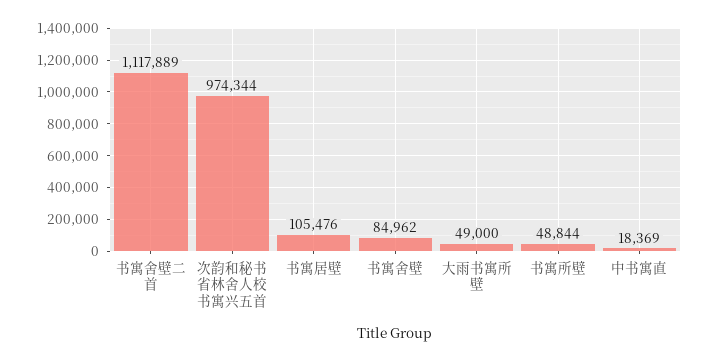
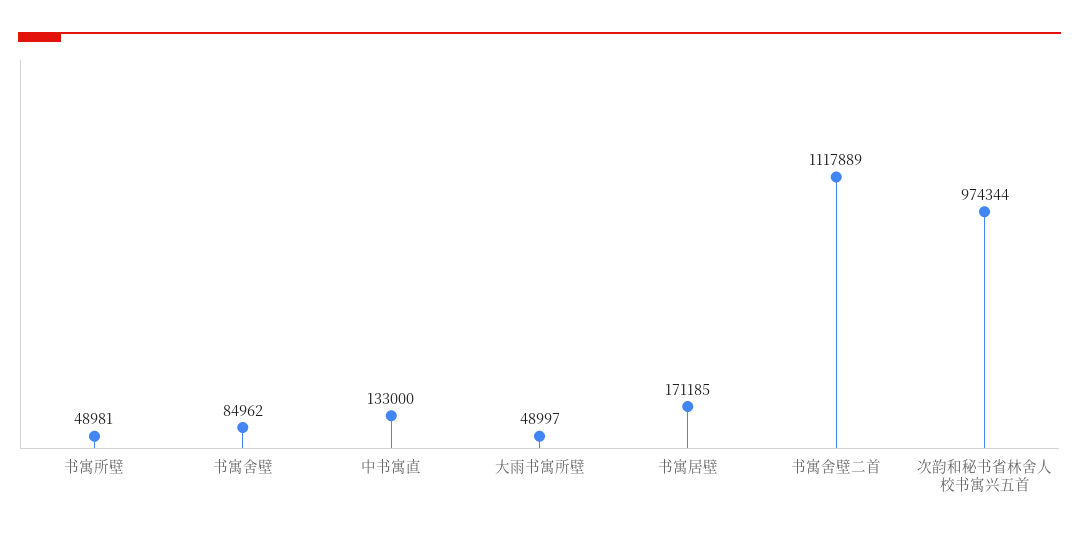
  {
    "书寓舍壁二首": 1117889,
    "次韵和秘书省林舍人校书寓兴五首": 974344,
-   "书寓居壁": 105476,
+   "书寓居壁": 171185,
    "书寓舍壁": 84962,
-   "大雨书寓所壁": 49000,
+   "大雨书寓所壁": 48997,
-   "书寓所壁": 48844,
+   "书寓所壁": 48981,
-   "中书寓直": 18369
+   "中书寓直": 133000
  }

